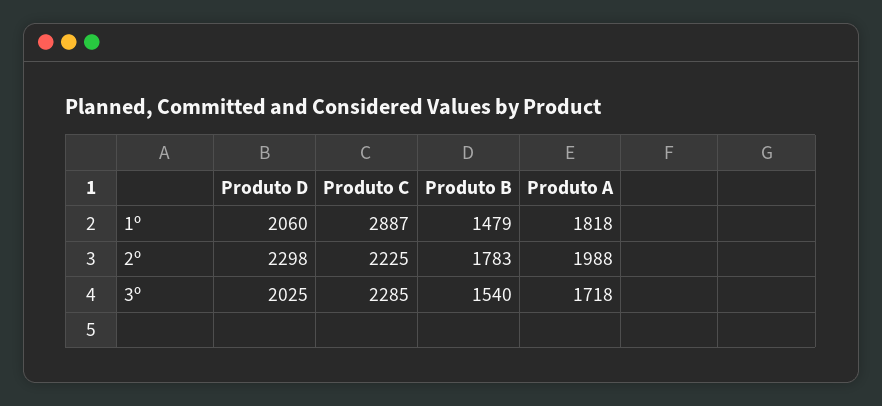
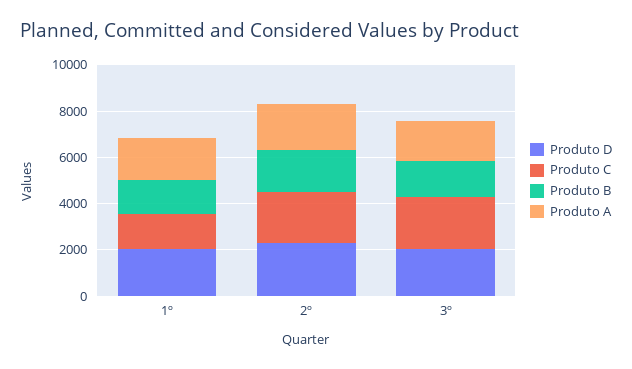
  {
    "Produto D": {
      "1º": 2060,
      "2º": 2298,
      "3º": 2025
    },
    "Produto C": {
-     "1º": 2887,
+     "1º": 1500,
      "2º": 2225,
      "3º": 2285
    },
    "Produto B": {
      "1º": 1479,
      "2º": 1783,
      "3º": 1540
    },
    "Produto A": {
      "1º": 1818,
      "2º": 1988,
      "3º": 1718
    }
  }

